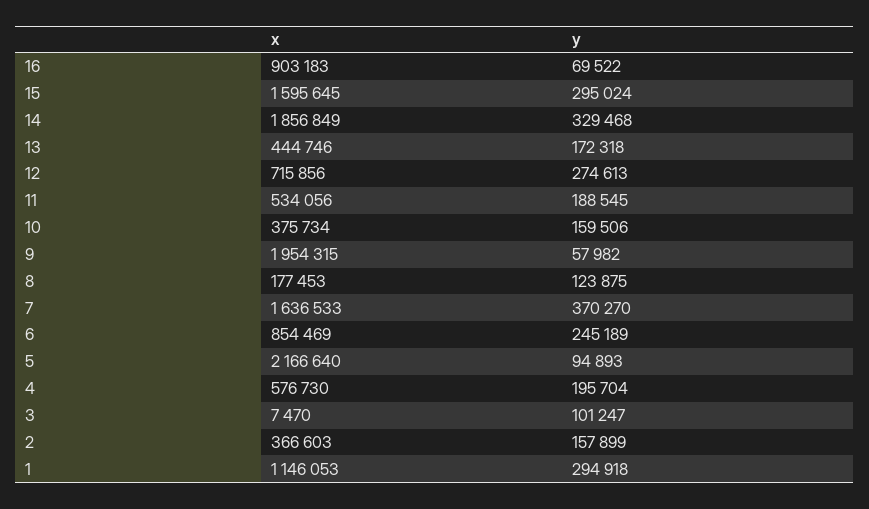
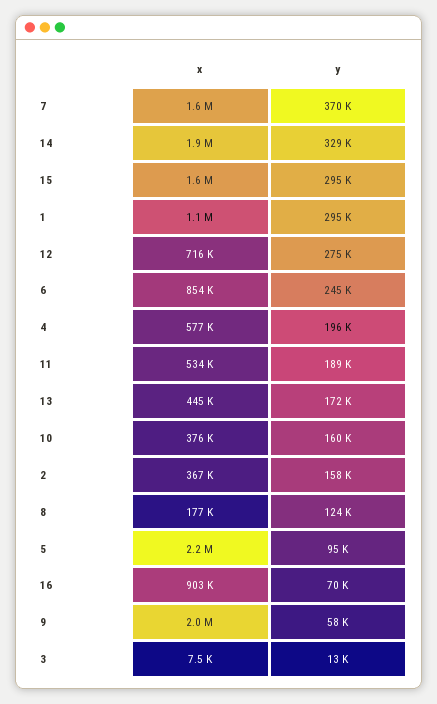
  {
    "x": {
      "16": 903183,
      "15": 1595645,
      "14": 1856849,
      "13": 444746,
      "12": 715856,
      "11": 534056,
      "10": 375734,
      "9": 1954315,
      "8": 177453,
      "7": 1636533,
      "6": 854469,
      "5": 2166640,
      "4": 576730,
      "3": 7470,
      "2": 366603,
      "1": 1146053
    },
    "y": {
      "16": 69522,
      "15": 295024,
      "14": 329468,
      "13": 172318,
      "12": 274613,
      "11": 188545,
      "10": 159506,
      "9": 57982,
      "8": 123875,
      "7": 370270,
      "6": 245189,
      "5": 94893,
      "4": 195704,
-     "3": 101247,
+     "3": 13000,
      "2": 157899,
      "1": 294918
    }
  }

